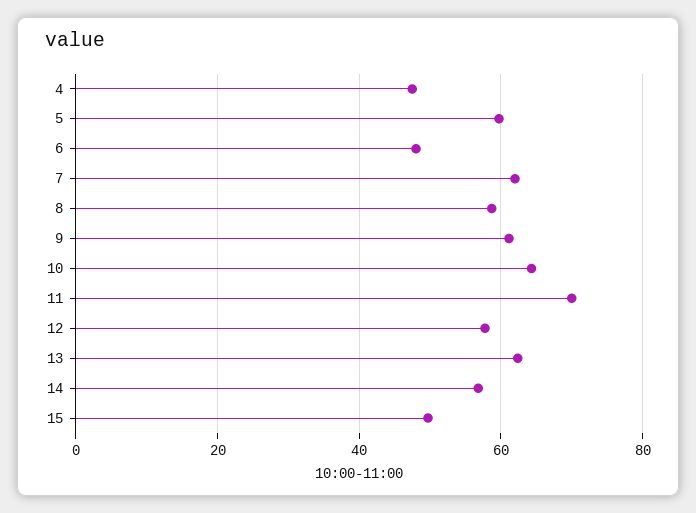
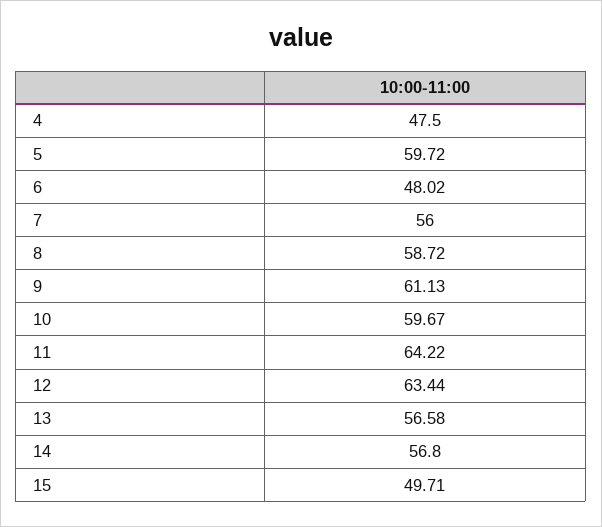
  {
    "4": 47.5,
    "5": 59.72,
    "6": 48.02,
-   "7": 62,
+   "7": 56,
    "8": 58.72,
    "9": 61.13,
-   "10": 64,
+   "10": 59.67,
-   "11": 70,
+   "11": 64.22,
-   "12": 58,
+   "12": 63.44,
-   "13": 62,
+   "13": 56.58,
    "14": 56.8,
    "15": 49.71
  }

